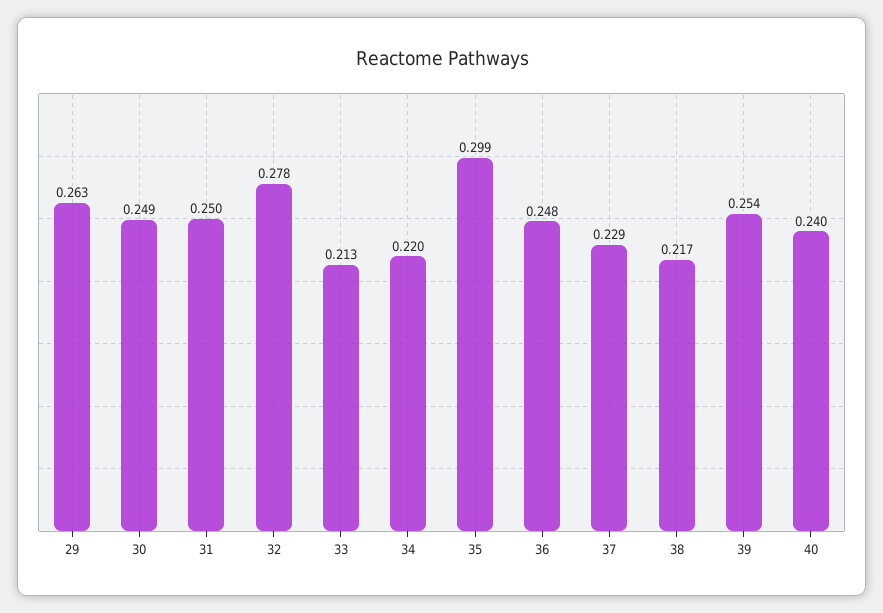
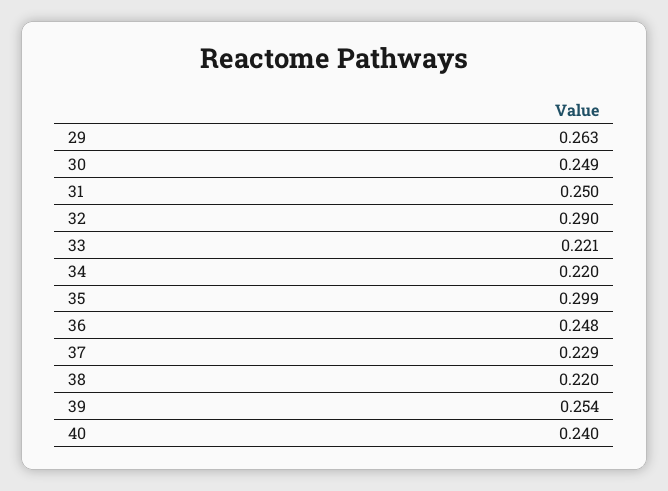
  {
    "29": 0.263,
    "30": 0.249,
    "31": 0.25,
-   "32": 0.278,
+   "32": 0.29,
-   "33": 0.213,
+   "33": 0.221,
    "34": 0.22,
    "35": 0.299,
    "36": 0.248,
    "37": 0.229,
-   "38": 0.217,
+   "38": 0.22,
    "39": 0.254,
    "40": 0.24
  }

